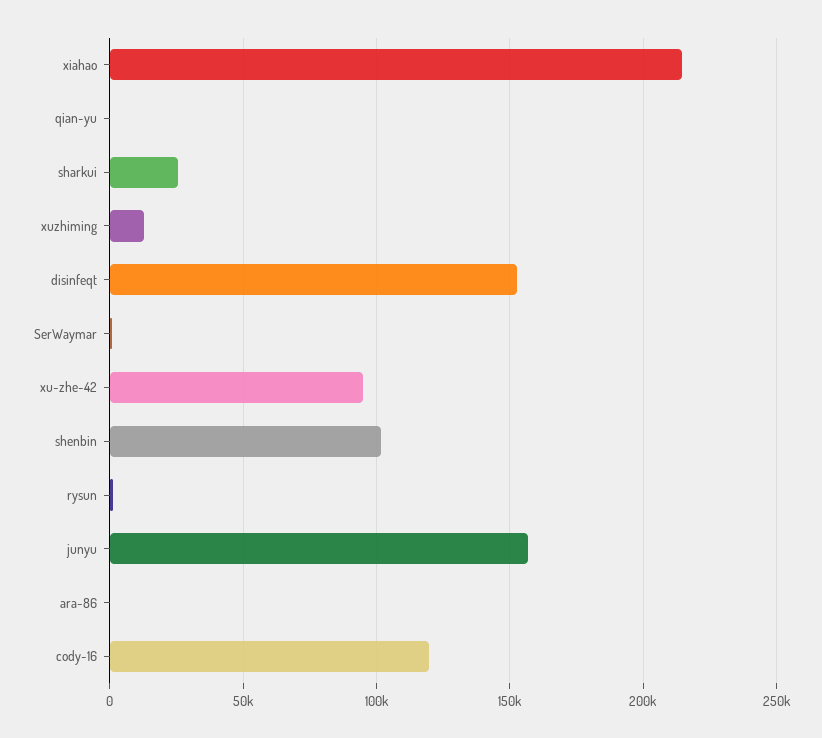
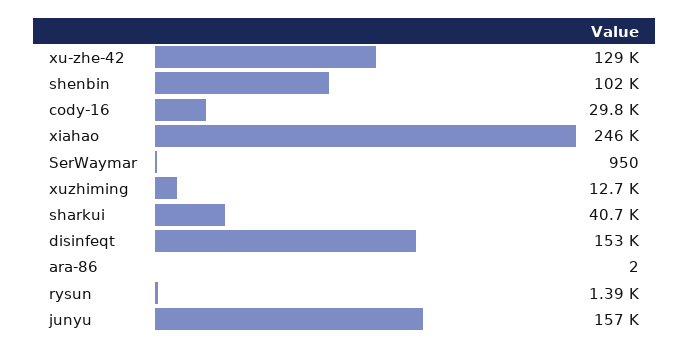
  {
-   "xiahao": 215000,
+   "xiahao": 246000,
-   "qian-yu": 0,
-   "sharkui": 25000,
+   "sharkui": 40700,
    "xuzhiming": 12700,
    "disinfeqt": 153000,
    "SerWaymar": 950,
-   "xu-zhe-42": 95000,
+   "xu-zhe-42": 129000,
    "shenbin": 102000,
    "rysun": 1390,
    "junyu": 157000,
    "ara-86": 2,
-   "cody-16": 120000
+   "cody-16": 29800
  }

